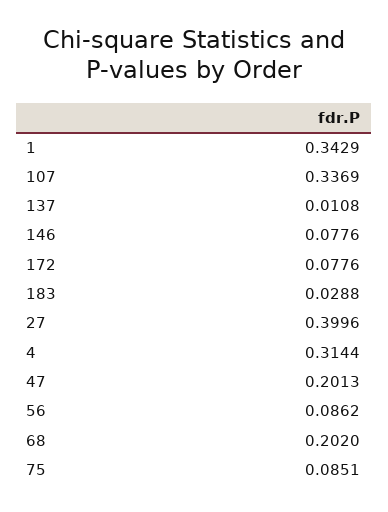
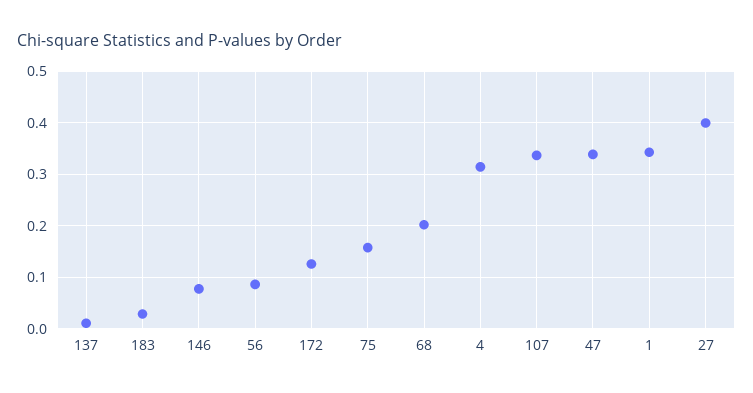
  {
    "1": 0.3429,
    "107": 0.3369,
    "137": 0.0108,
    "146": 0.0776,
-   "172": 0.0776,
+   "172": 0.12,
    "183": 0.0288,
    "27": 0.3996,
    "4": 0.3144,
-   "47": 0.2013,
+   "47": 0.34,
    "56": 0.0862,
    "68": 0.202,
-   "75": 0.0851
+   "75": 0.16
  }

